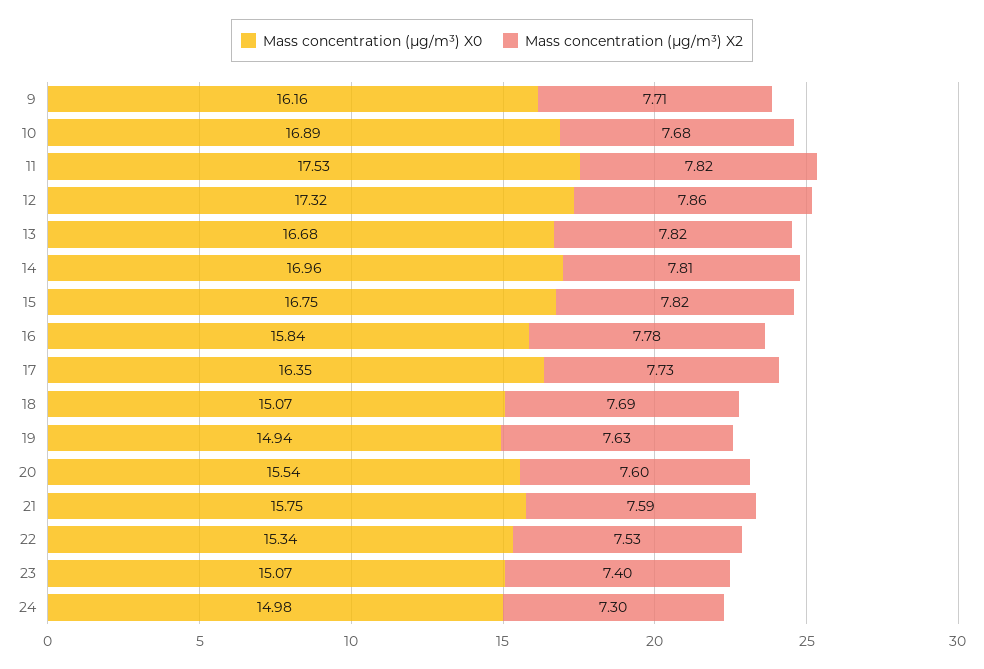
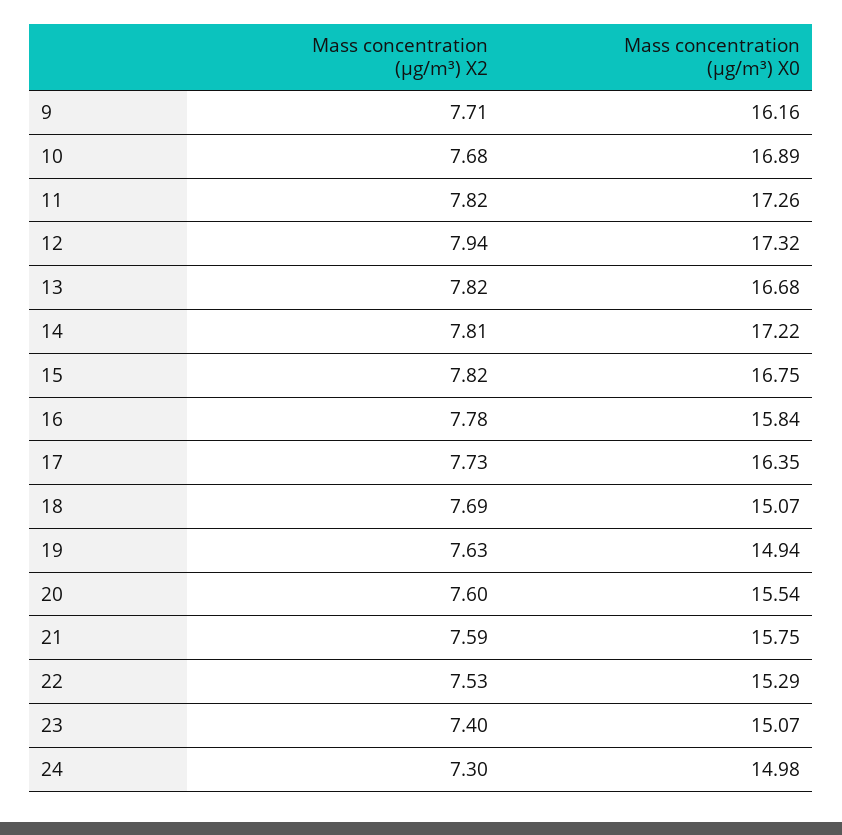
  {
    "Mass concentration (μg/m³) X0": {
      "9": 16.16,
      "10": 16.89,
-     "11": 17.53,
+     "11": 17.26,
      "12": 17.32,
      "13": 16.68,
-     "14": 16.96,
+     "14": 17.22,
      "15": 16.75,
      "16": 15.84,
      "17": 16.35,
      "18": 15.07,
      "19": 14.94,
      "20": 15.54,
      "21": 15.75,
-     "22": 15.34,
+     "22": 15.29,
      "23": 15.07,
      "24": 14.98
    },
    "Mass concentration (μg/m³) X2": {
      "9": 7.71,
      "10": 7.68,
      "11": 7.82,
-     "12": 7.86,
+     "12": 7.94,
      "13": 7.82,
      "14": 7.81,
      "15": 7.82,
      "16": 7.78,
      "17": 7.73,
      "18": 7.69,
      "19": 7.63,
      "20": 7.6,
      "21": 7.59,
      "22": 7.53,
      "23": 7.4,
      "24": 7.3
    }
  }

